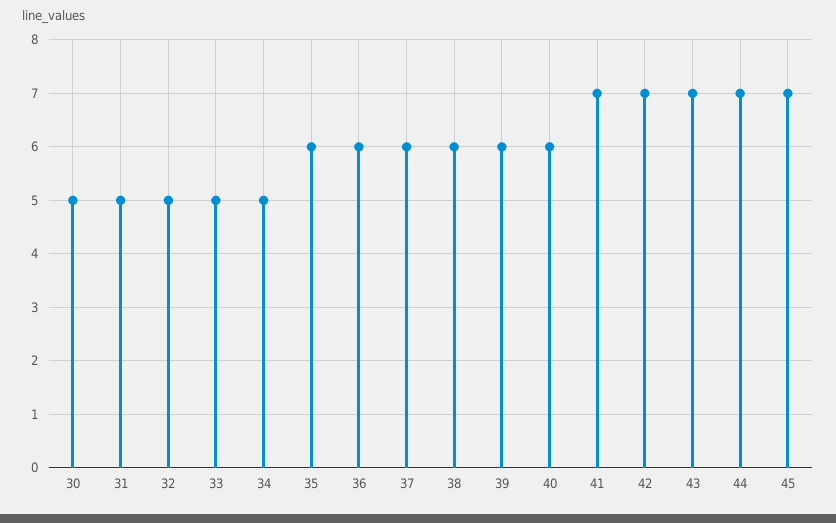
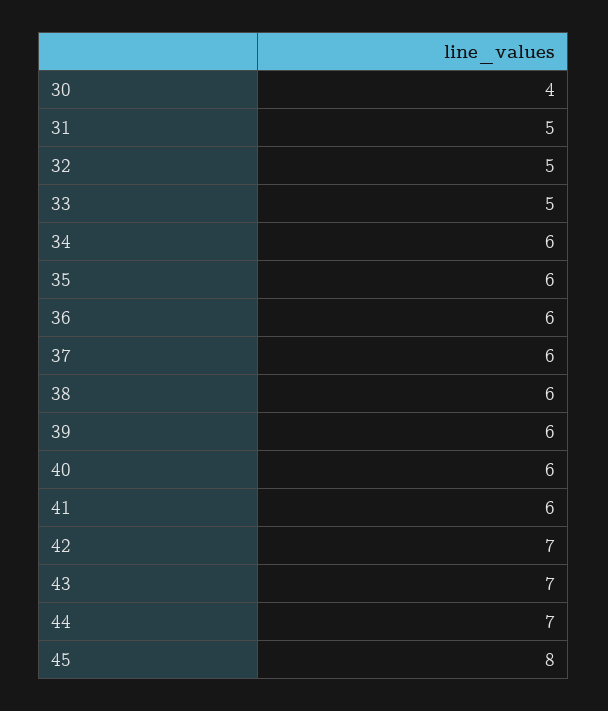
  {
-   "30": 5,
+   "30": 4,
    "31": 5,
    "32": 5,
    "33": 5,
-   "34": 5,
+   "34": 6,
    "35": 6,
    "36": 6,
    "37": 6,
    "38": 6,
    "39": 6,
    "40": 6,
-   "41": 7,
+   "41": 6,
    "42": 7,
    "43": 7,
    "44": 7,
-   "45": 7
+   "45": 8
  }

